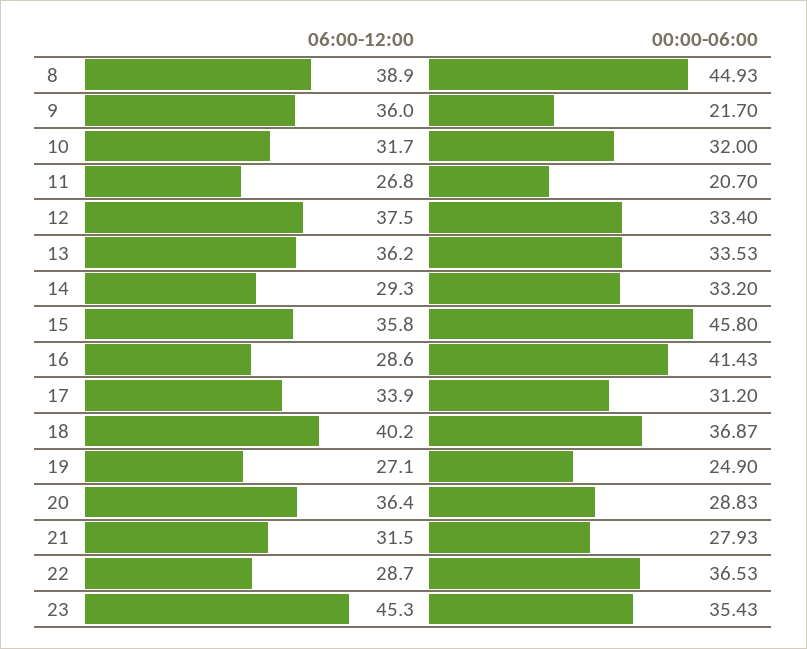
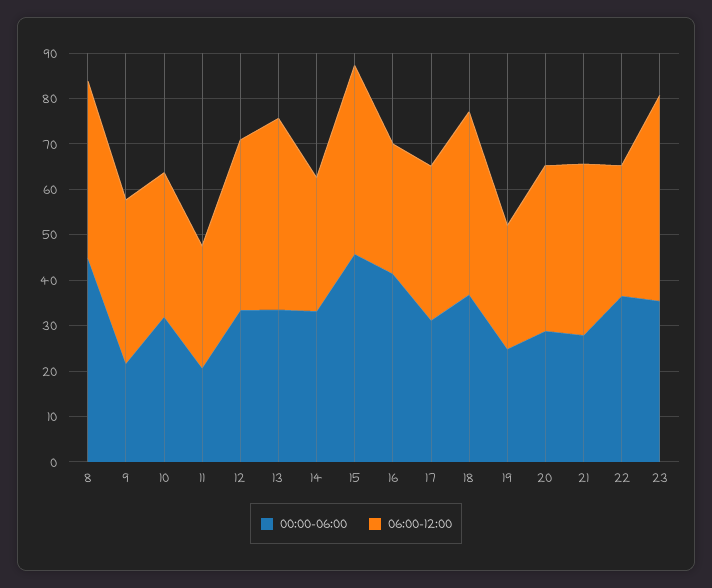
  {
    "06:00-12:00": {
      "8": 38.9,
      "9": 36,
      "10": 31.7,
      "11": 26.8,
      "12": 37.5,
-     "13": 36.2,
+     "13": 42,
      "14": 29.3,
-     "15": 35.8,
+     "15": 42,
      "16": 28.6,
      "17": 33.9,
      "18": 40.2,
      "19": 27.1,
      "20": 36.4,
-     "21": 31.5,
+     "21": 38,
      "22": 28.7,
      "23": 45.3
    },
    "00:00-06:00": {
      "8": 44.93,
      "9": 21.7,
      "10": 32,
      "11": 20.7,
      "12": 33.4,
      "13": 33.53,
      "14": 33.2,
      "15": 45.8,
      "16": 41.43,
      "17": 31.2,
      "18": 36.87,
      "19": 24.9,
      "20": 28.83,
      "21": 27.93,
      "22": 36.53,
      "23": 35.43
    }
  }

